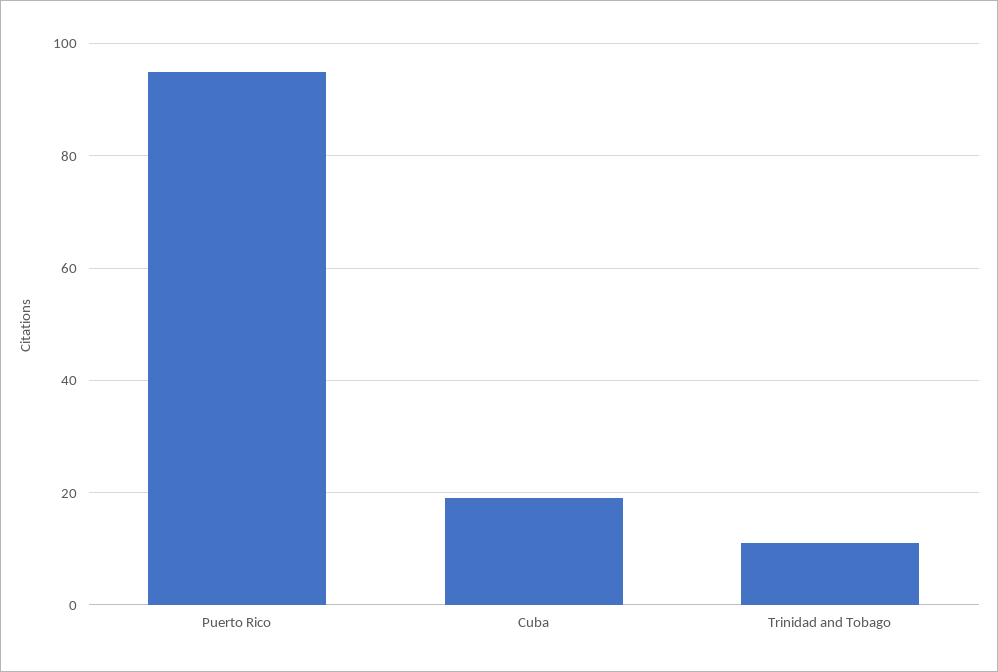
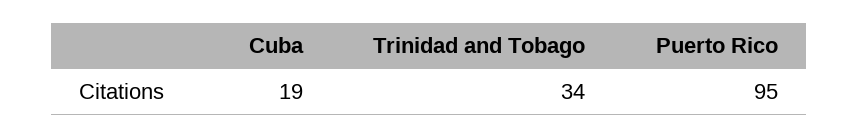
  {
    "Puerto Rico": 95,
    "Cuba": 19,
-   "Trinidad and Tobago": 10
+   "Trinidad and Tobago": 34
  }

